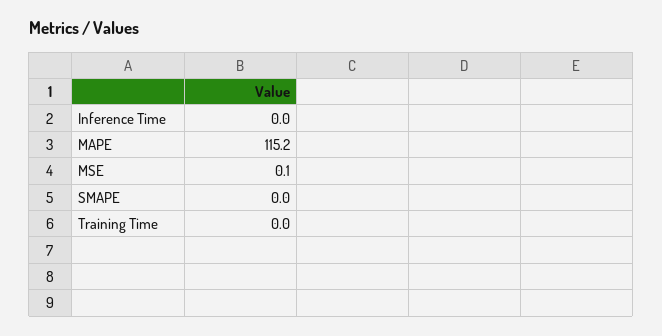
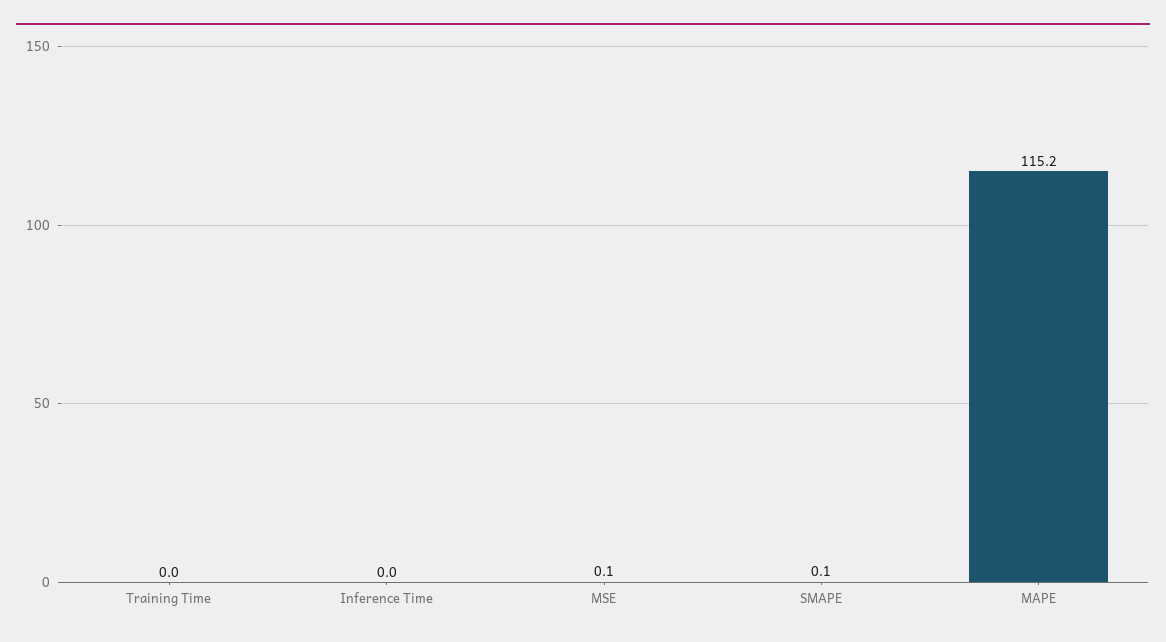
  {
    "Inference Time": 0,
    "MAPE": 115.2,
    "MSE": 0.1,
-   "SMAPE": 0,
+   "SMAPE": 0.1,
    "Training Time": 0
  }

